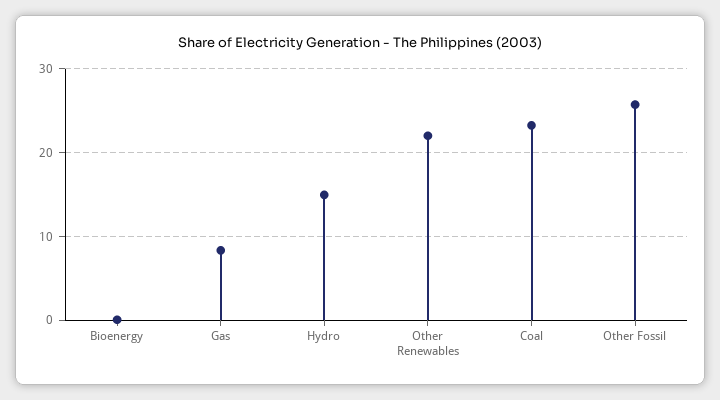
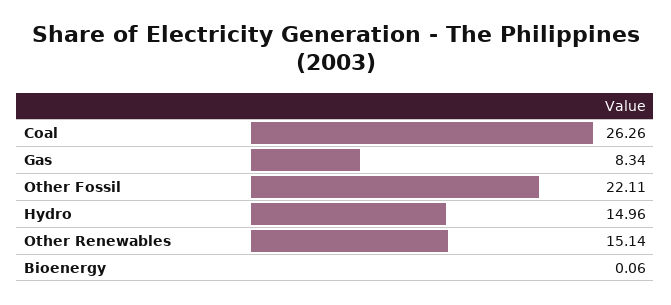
  {
    "Bioenergy": 0.06,
    "Gas": 8.34,
    "Hydro": 14.96,
-   "Other Renewables": 22,
+   "Other Renewables": 15.14,
-   "Coal": 23,
+   "Coal": 26.26,
-   "Other Fossil": 26
+   "Other Fossil": 22.11
  }

